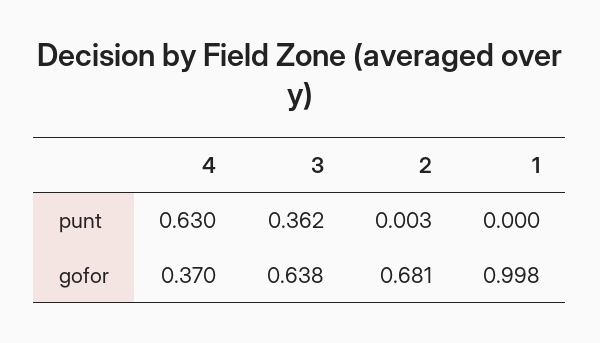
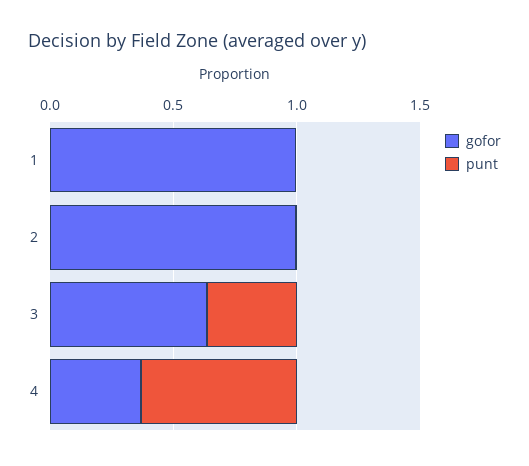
  {
    "punt": {
      "4": 0.63,
      "3": 0.362,
      "2": 0.003,
      "1": 0
    },
    "gofor": {
      "4": 0.37,
      "3": 0.638,
-     "2": 0.681,
+     "2": 1,
      "1": 0.998
    }
  }

